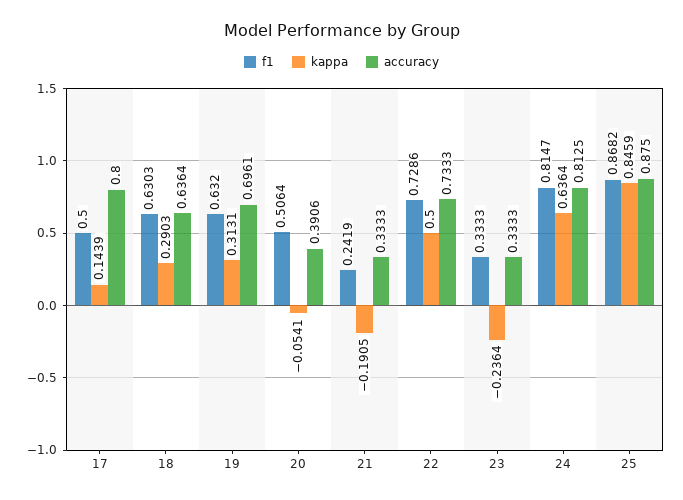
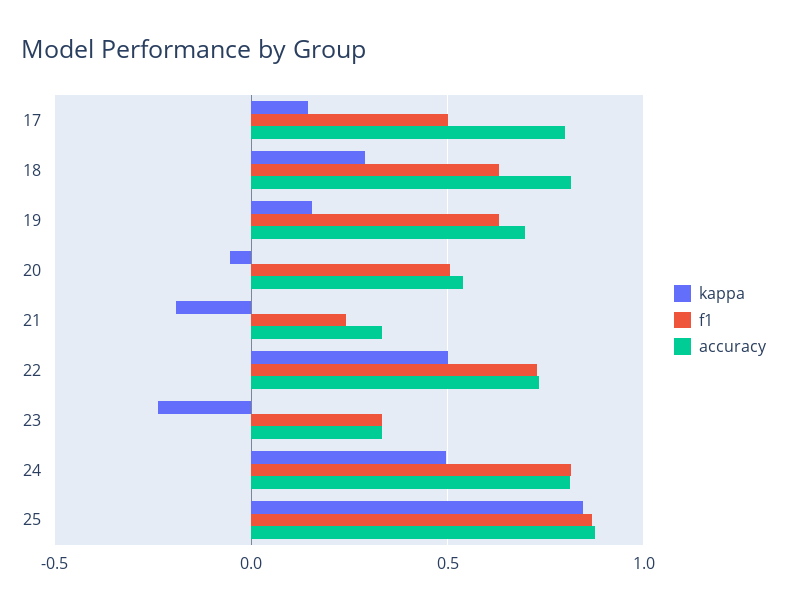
  {
    "f1": {
      "17": 0.5,
      "18": 0.6303,
      "19": 0.632,
      "20": 0.5064,
      "21": 0.2419,
      "22": 0.7286,
      "23": 0.3333,
      "24": 0.8147,
      "25": 0.8682
    },
    "kappa": {
      "17": 0.1439,
      "18": 0.2903,
-     "19": 0.3131,
+     "19": 0.15,
      "20": -0.0541,
      "21": -0.1905,
      "22": 0.5,
      "23": -0.2364,
-     "24": 0.6364,
+     "24": 0.5,
      "25": 0.8459
    },
    "accuracy": {
      "17": 0.8,
-     "18": 0.6364,
+     "18": 0.8,
      "19": 0.6961,
-     "20": 0.3906,
+     "20": 0.55,
      "21": 0.3333,
      "22": 0.7333,
      "23": 0.3333,
      "24": 0.8125,
      "25": 0.875
    }
  }

